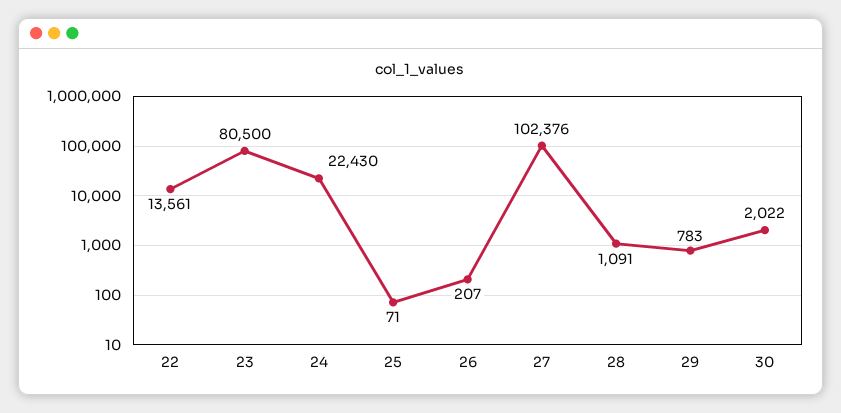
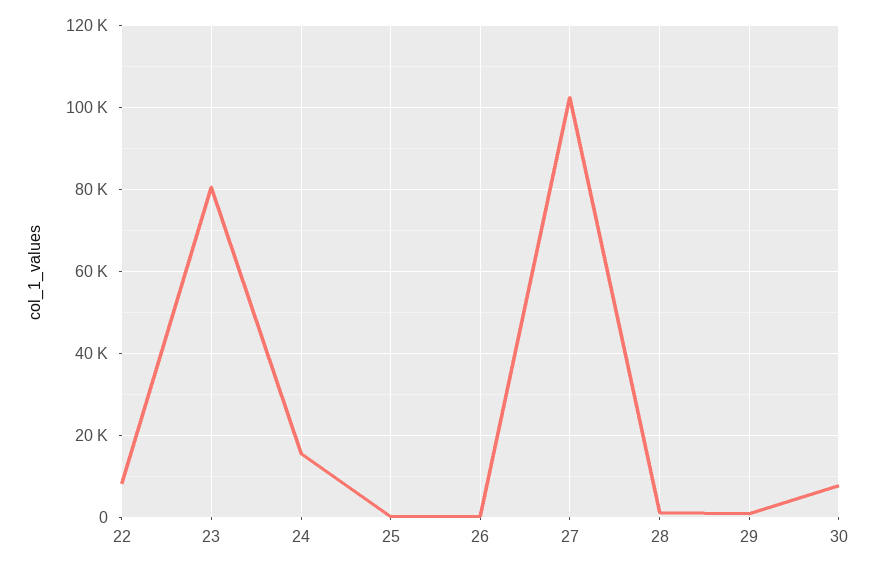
  {
-   "22": 13561,
+   "22": 8000,
    "23": 80500,
-   "24": 22430,
+   "24": 16000,
    "25": 71,
    "26": 207,
    "27": 102376,
    "28": 1091,
    "29": 783,
-   "30": 2022
+   "30": 8000
  }

